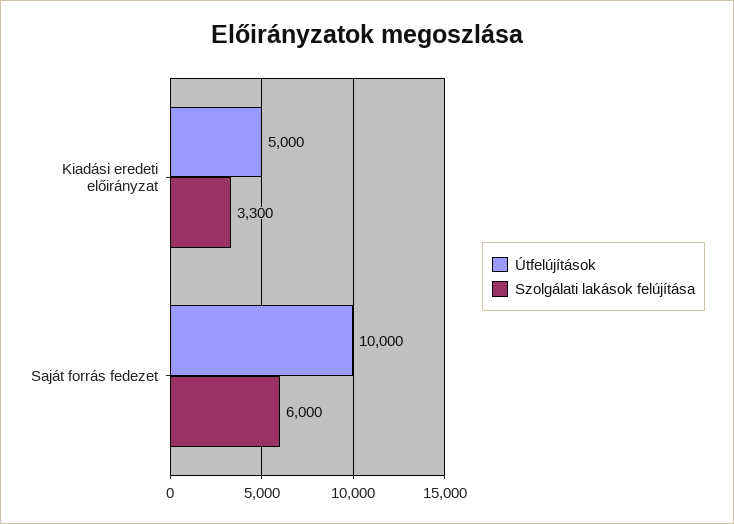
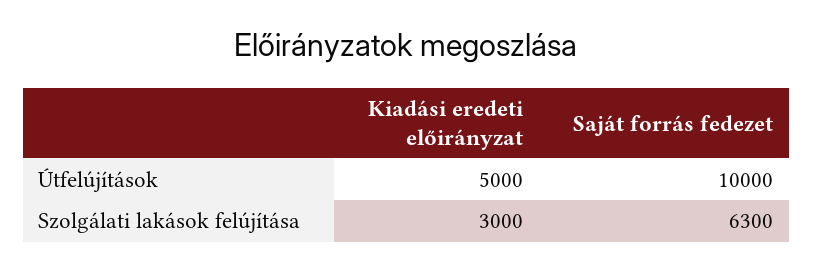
  {
    "Útfelújítások": {
      "Kiadási eredeti előirányzat": 5000,
      "Saját forrás fedezet": 10000
    },
    "Szolgálati lakások felújítása": {
-     "Kiadási eredeti előirányzat": 3300,
+     "Kiadási eredeti előirányzat": 3000,
-     "Saját forrás fedezet": 6000
+     "Saját forrás fedezet": 6300
    }
  }

